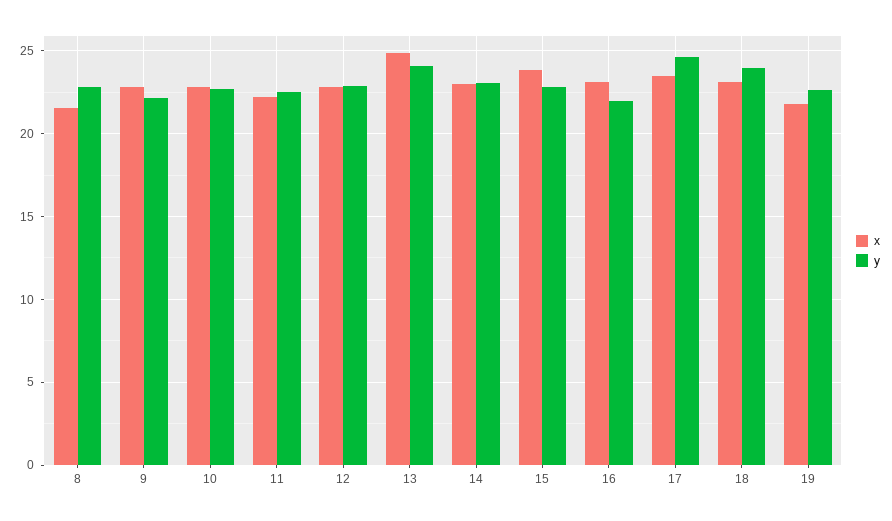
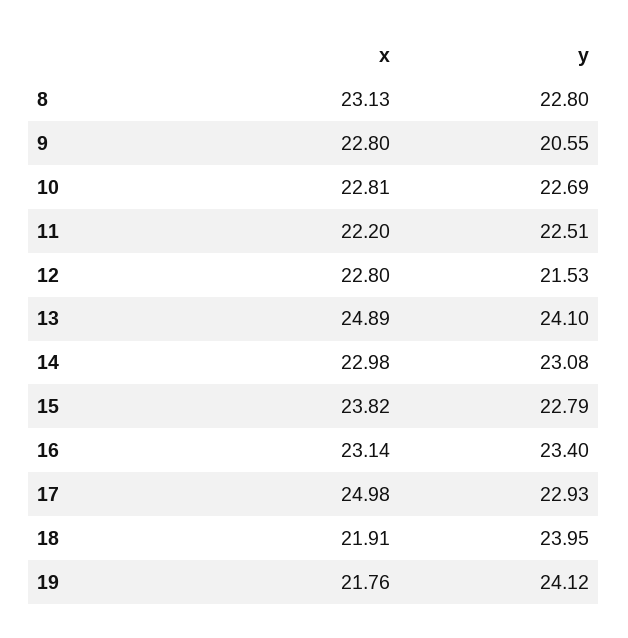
  {
    "x": {
-     "8": 21.5,
+     "8": 23.13,
      "9": 22.8,
      "10": 22.81,
      "11": 22.2,
      "12": 22.8,
      "13": 24.89,
      "14": 22.98,
      "15": 23.82,
      "16": 23.14,
-     "17": 23.5,
+     "17": 24.98,
-     "18": 23,
+     "18": 21.91,
      "19": 21.76
    },
    "y": {
      "8": 22.8,
-     "9": 22,
+     "9": 20.55,
      "10": 22.69,
      "11": 22.51,
-     "12": 23,
+     "12": 21.53,
      "13": 24.1,
      "14": 23.08,
      "15": 22.79,
-     "16": 22,
+     "16": 23.4,
-     "17": 24.5,
+     "17": 22.93,
      "18": 23.95,
-     "19": 22.5
+     "19": 24.12
    }
  }

